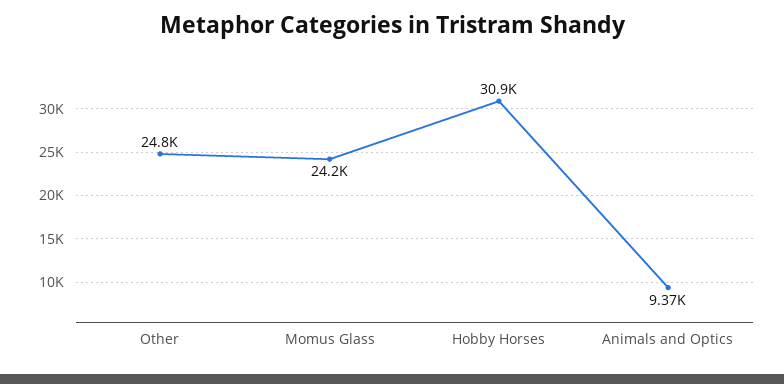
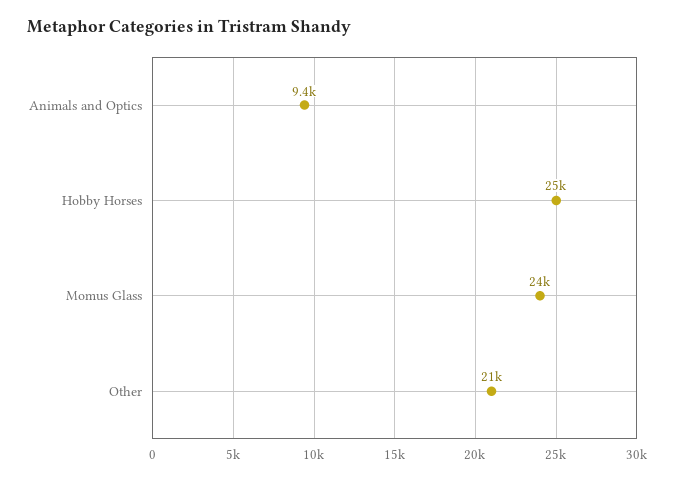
  {
-   "Other": 24800,
+   "Other": 21000,
    "Momus Glass": 24200,
-   "Hobby Horses": 30900,
+   "Hobby Horses": 25000,
    "Animals and Optics": 9370
  }

